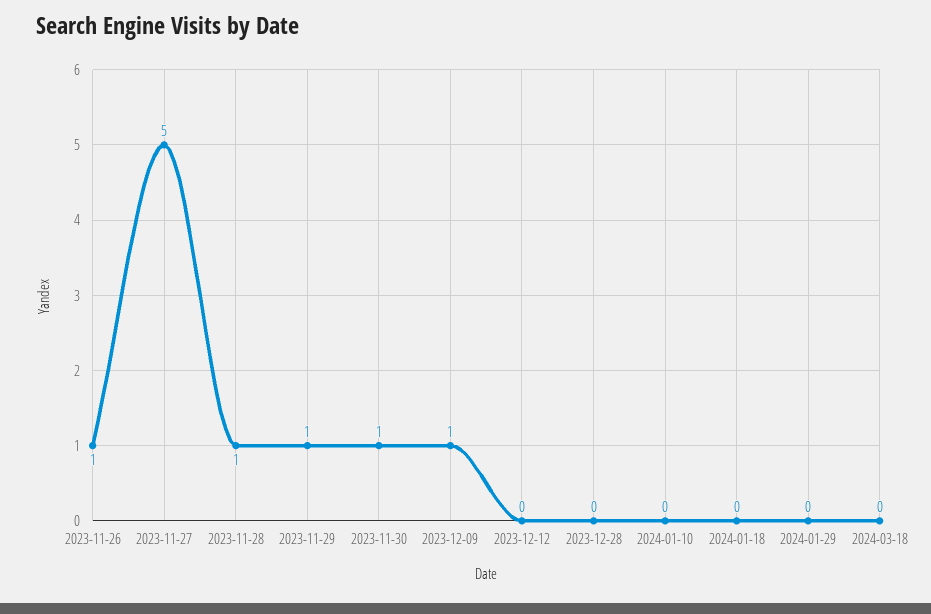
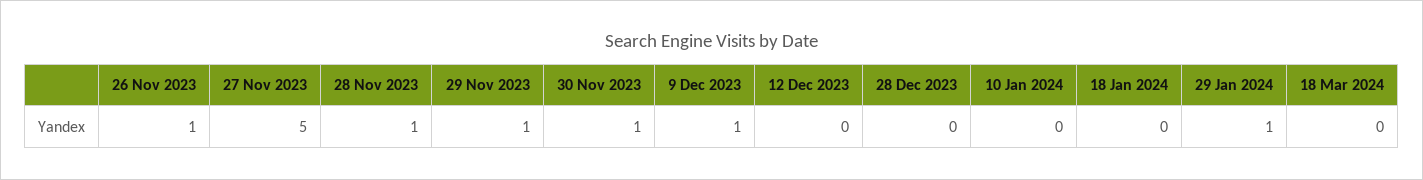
  {
    "2023-11-26": 1,
    "2023-11-27": 5,
    "2023-11-28": 1,
    "2023-11-29": 1,
    "2023-11-30": 1,
    "2023-12-09": 1,
    "2023-12-12": 0,
    "2023-12-28": 0,
    "2024-01-10": 0,
    "2024-01-18": 0,
-   "2024-01-29": 0,
+   "2024-01-29": 1,
    "2024-03-18": 0
  }

